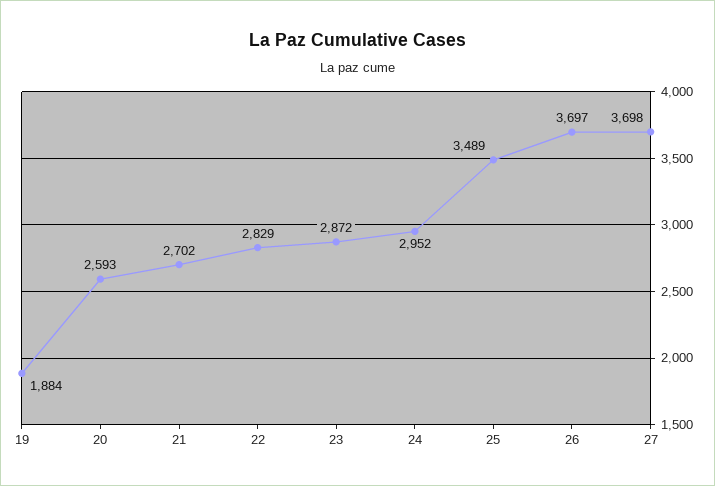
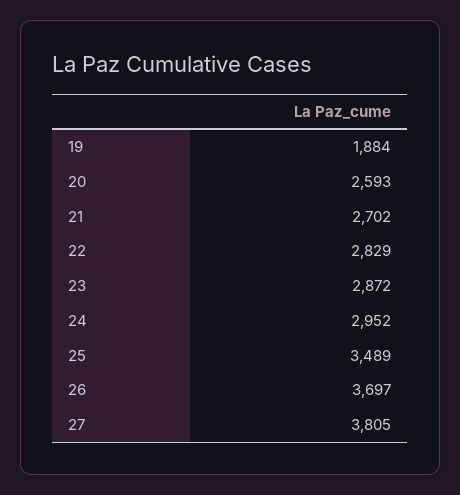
  {
    "19": 1884,
    "20": 2593,
    "21": 2702,
    "22": 2829,
    "23": 2872,
    "24": 2952,
    "25": 3489,
    "26": 3697,
-   "27": 3698
+   "27": 3805
  }

